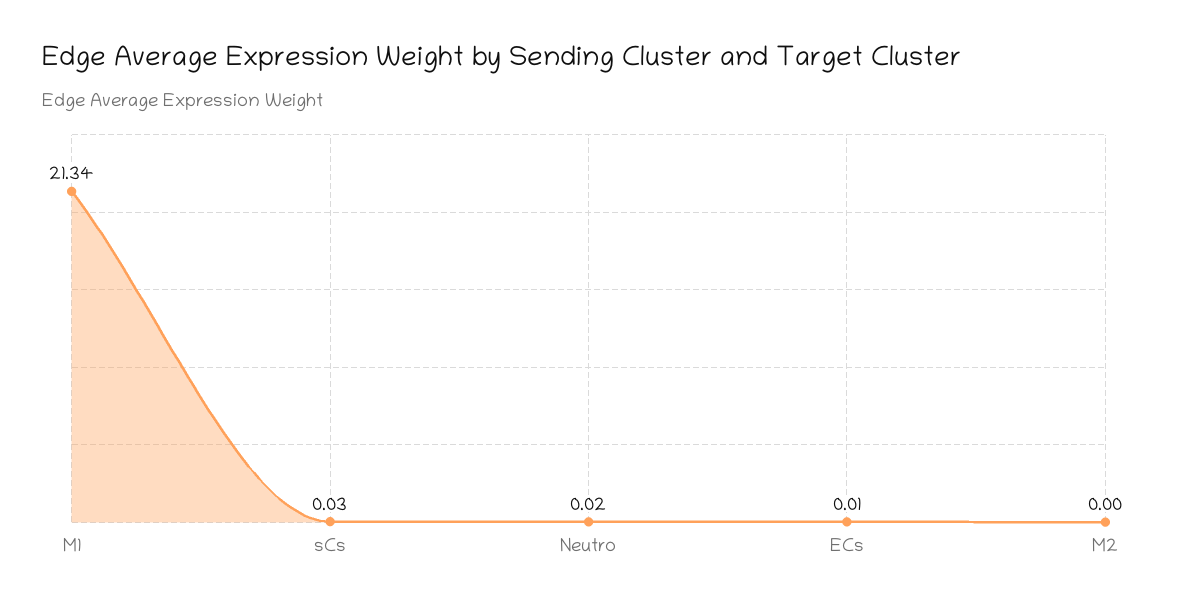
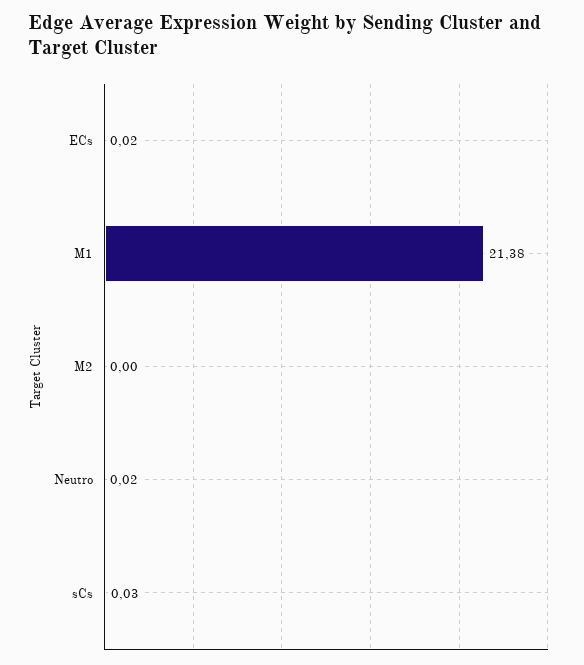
  {
-   "M1": 21.34,
+   "M1": 21.38,
    "sCs": 0.03,
    "Neutro": 0.02,
-   "ECs": 0.01,
+   "ECs": 0.02,
    "M2": 0
  }

